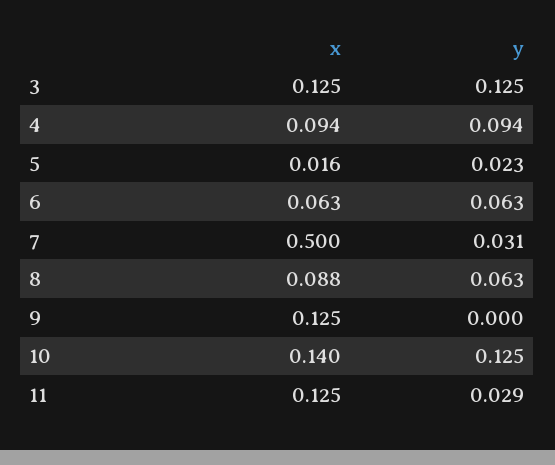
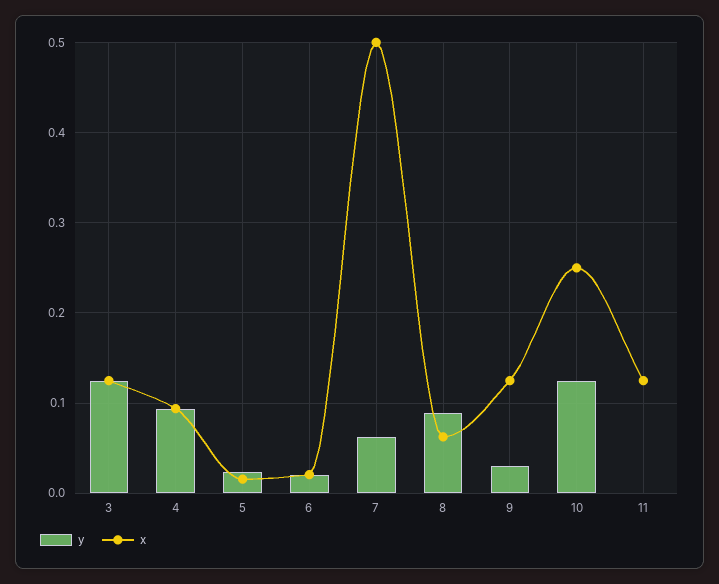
  {
    "x": {
      "3": 0.125,
      "4": 0.094,
      "5": 0.016,
-     "6": 0.063,
+     "6": 0.02,
      "7": 0.5,
-     "8": 0.088,
+     "8": 0.06,
      "9": 0.125,
-     "10": 0.14,
+     "10": 0.25,
      "11": 0.125
    },
    "y": {
      "3": 0.125,
      "4": 0.094,
      "5": 0.023,
-     "6": 0.063,
+     "6": 0.02,
-     "7": 0.031,
+     "7": 0.06,
-     "8": 0.063,
+     "8": 0.09,
-     "9": 0,
+     "9": 0.03,
      "10": 0.125,
-     "11": 0.029
+     "11": 0
    }
  }

